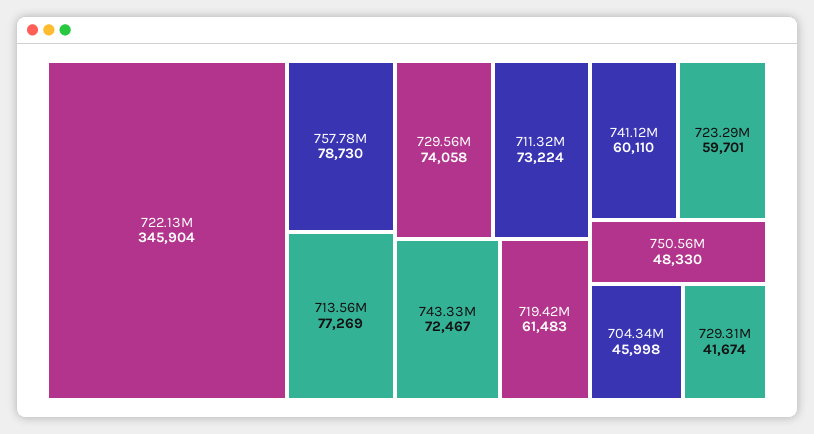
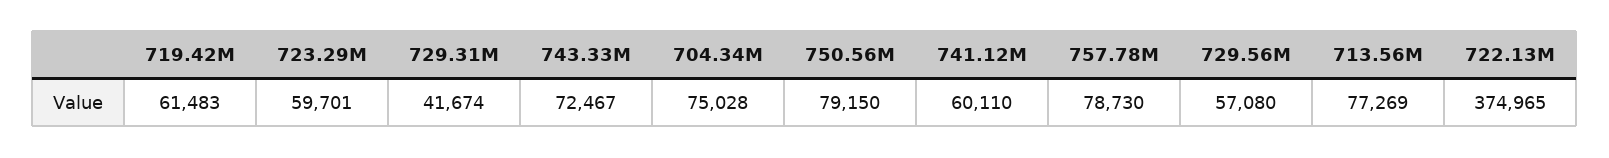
  {
-   "722.13M": 345904,
+   "722.13M": 374965,
    "757.78M": 78730,
    "713.56M": 77269,
-   "729.56M": 74058,
+   "729.56M": 57080,
-   "711.32M": 73224,
    "743.33M": 72467,
    "719.42M": 61483,
    "741.12M": 60110,
    "723.29M": 59701,
-   "750.56M": 48330,
+   "750.56M": 79150,
-   "704.34M": 45998,
+   "704.34M": 75028,
    "729.31M": 41674
  }

